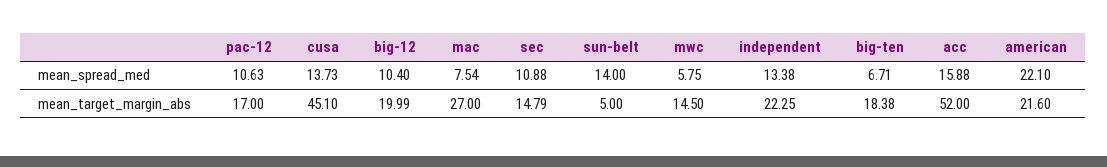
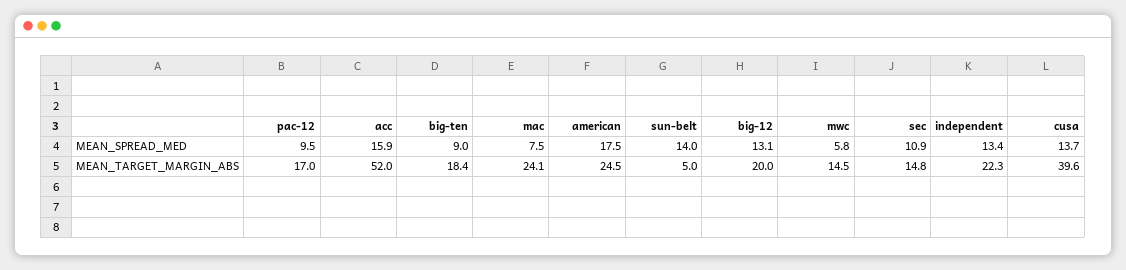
  {
    "pac-12": {
-     "mean_spread_med": 10.63,
+     "mean_spread_med": 9.5,
      "mean_target_margin_abs": 17
    },
    "cusa": {
      "mean_spread_med": 13.73,
-     "mean_target_margin_abs": 45.1
+     "mean_target_margin_abs": 39.6
    },
    "big-12": {
-     "mean_spread_med": 10.4,
+     "mean_spread_med": 13.1,
      "mean_target_margin_abs": 19.99
    },
    "mac": {
      "mean_spread_med": 7.54,
-     "mean_target_margin_abs": 27
+     "mean_target_margin_abs": 24.1
    },
    "sec": {
      "mean_spread_med": 10.88,
      "mean_target_margin_abs": 14.79
    },
    "sun-belt": {
      "mean_spread_med": 14,
      "mean_target_margin_abs": 5
    },
    "mwc": {
      "mean_spread_med": 5.75,
      "mean_target_margin_abs": 14.5
    },
    "independent": {
      "mean_spread_med": 13.38,
      "mean_target_margin_abs": 22.25
    },
    "big-ten": {
-     "mean_spread_med": 6.71,
+     "mean_spread_med": 9,
      "mean_target_margin_abs": 18.38
    },
    "acc": {
      "mean_spread_med": 15.88,
      "mean_target_margin_abs": 52
    },
    "american": {
-     "mean_spread_med": 22.1,
+     "mean_spread_med": 17.5,
-     "mean_target_margin_abs": 21.6
+     "mean_target_margin_abs": 24.5
    }
  }

